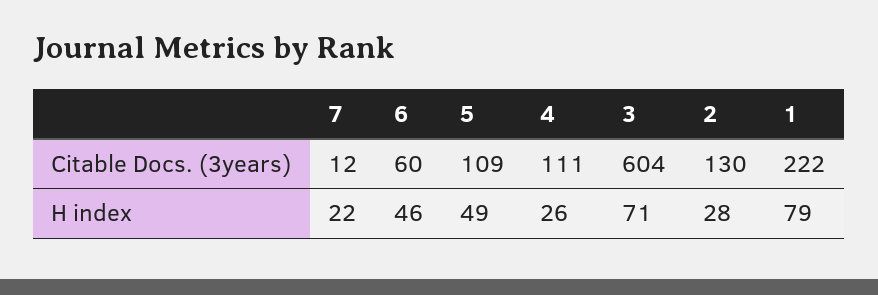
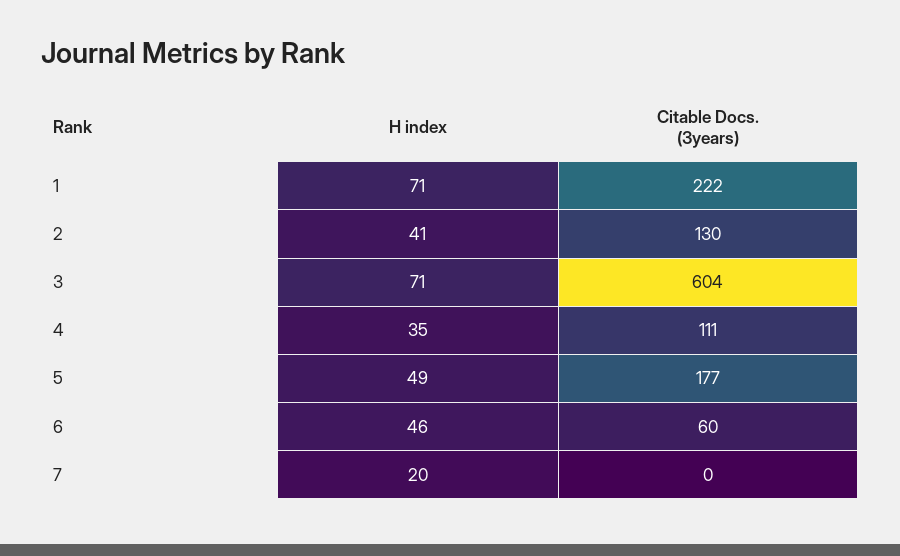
  {
    "7": {
-     "Citable Docs. (3years)": 12,
+     "Citable Docs. (3years)": 0,
-     "H index": 22
+     "H index": 20
    },
    "6": {
      "Citable Docs. (3years)": 60,
      "H index": 46
    },
    "5": {
-     "Citable Docs. (3years)": 109,
+     "Citable Docs. (3years)": 177,
      "H index": 49
    },
    "4": {
      "Citable Docs. (3years)": 111,
-     "H index": 26
+     "H index": 35
    },
    "3": {
      "Citable Docs. (3years)": 604,
      "H index": 71
    },
    "2": {
      "Citable Docs. (3years)": 130,
-     "H index": 28
+     "H index": 41
    },
    "1": {
      "Citable Docs. (3years)": 222,
-     "H index": 79
+     "H index": 71
    }
  }

